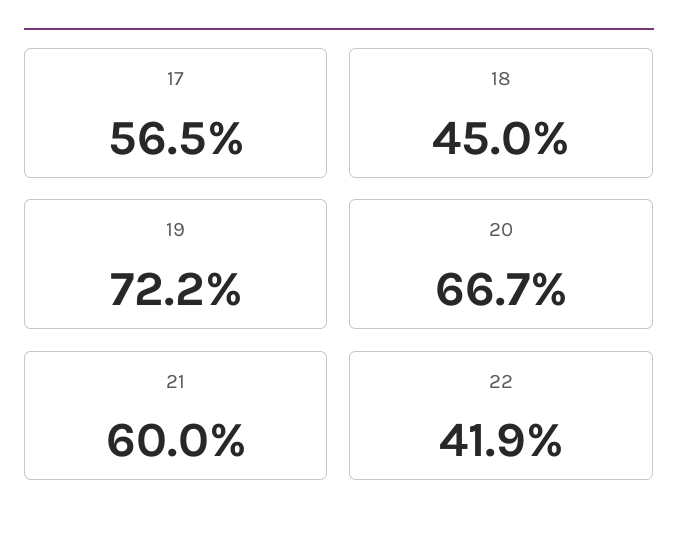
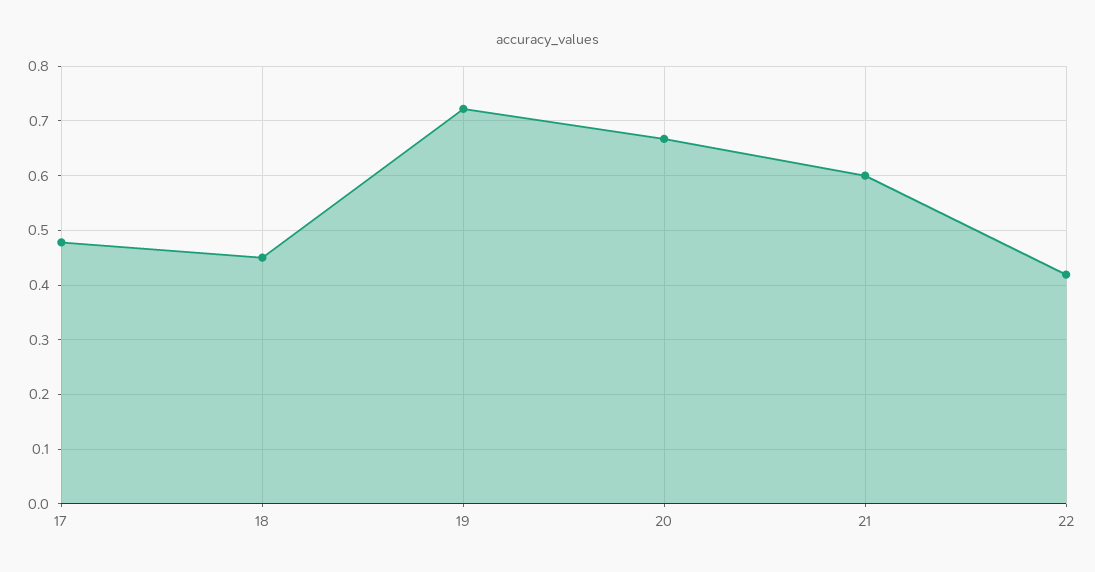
  {
-   "17": 0.565,
+   "17": 0.48,
    "18": 0.45,
    "19": 0.722,
    "20": 0.667,
    "21": 0.6,
    "22": 0.419
  }

